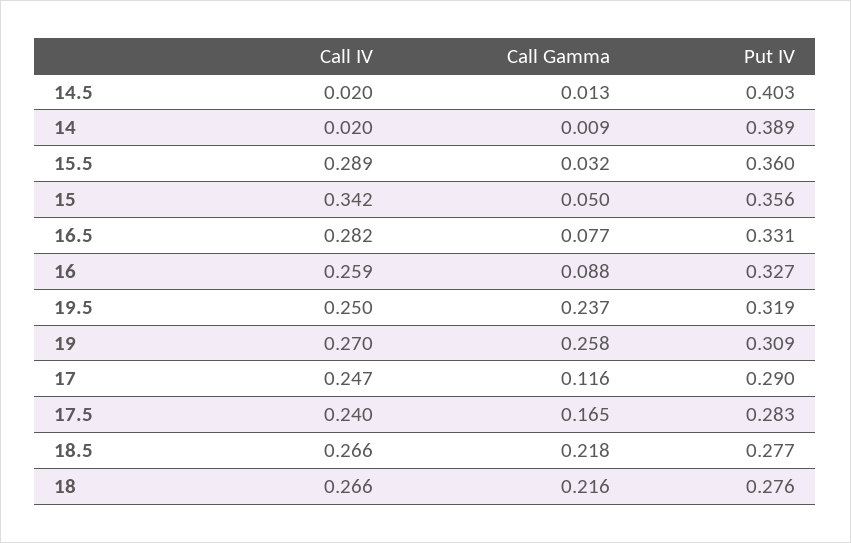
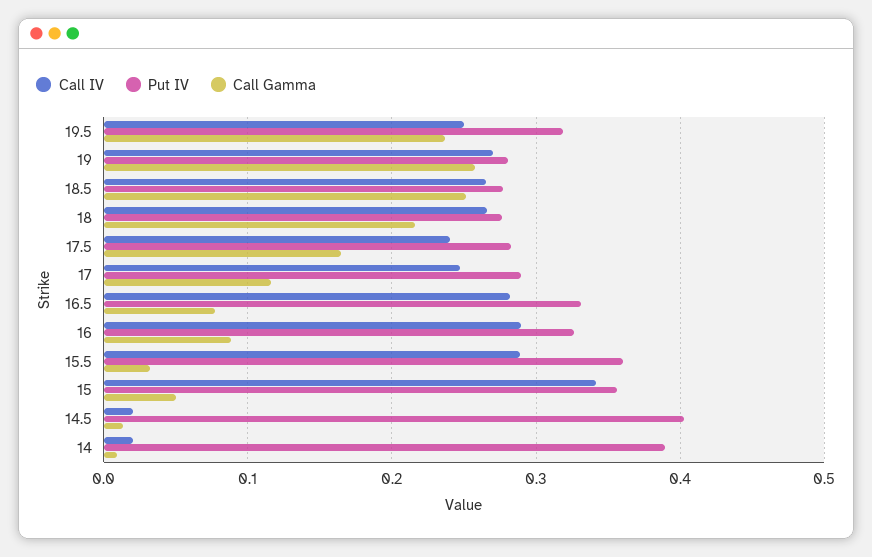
  {
    "Call IV": {
      "14.5": 0.02,
      "14": 0.02,
      "15.5": 0.289,
      "15": 0.342,
      "16.5": 0.282,
-     "16": 0.259,
+     "16": 0.29,
      "19.5": 0.25,
      "19": 0.27,
      "17": 0.247,
      "17.5": 0.24,
      "18.5": 0.266,
      "18": 0.266
    },
    "Call Gamma": {
      "14.5": 0.013,
      "14": 0.009,
      "15.5": 0.032,
      "15": 0.05,
      "16.5": 0.077,
      "16": 0.088,
      "19.5": 0.237,
      "19": 0.258,
      "17": 0.116,
      "17.5": 0.165,
-     "18.5": 0.218,
+     "18.5": 0.25,
      "18": 0.216
    },
    "Put IV": {
      "14.5": 0.403,
      "14": 0.389,
      "15.5": 0.36,
      "15": 0.356,
      "16.5": 0.331,
      "16": 0.327,
      "19.5": 0.319,
-     "19": 0.309,
+     "19": 0.28,
      "17": 0.29,
      "17.5": 0.283,
      "18.5": 0.277,
      "18": 0.276
    }
  }

